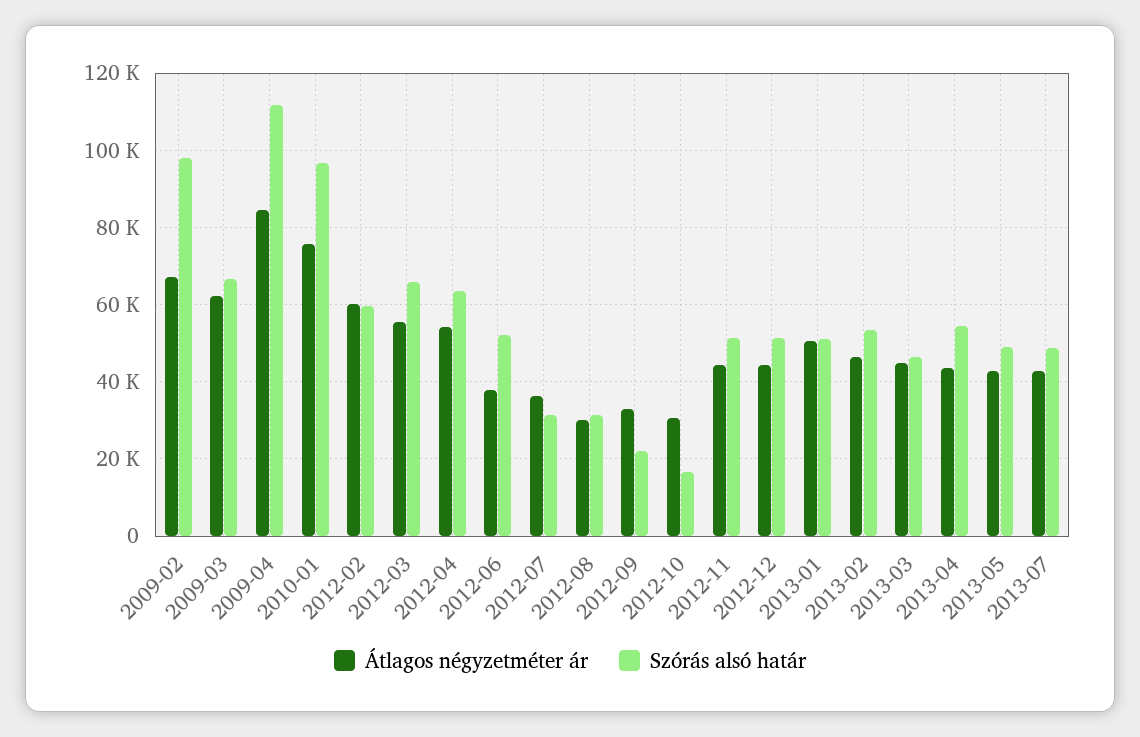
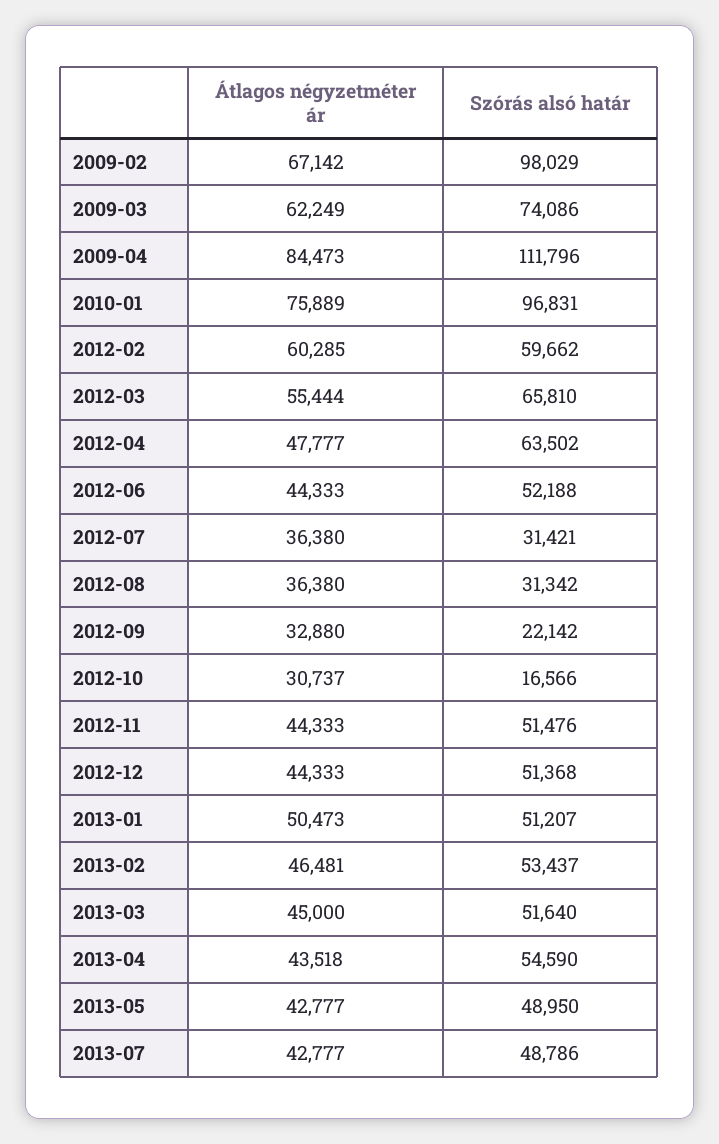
  {
    "Átlagos négyzetméter ár": {
      "2009-02": 67142,
      "2009-03": 62249,
      "2009-04": 84473,
      "2010-01": 75889,
      "2012-02": 60285,
      "2012-03": 55444,
-     "2012-04": 54000,
+     "2012-04": 47777,
-     "2012-06": 38000,
+     "2012-06": 44333,
      "2012-07": 36380,
-     "2012-08": 30000,
+     "2012-08": 36380,
      "2012-09": 32880,
      "2012-10": 30737,
      "2012-11": 44333,
      "2012-12": 44333,
      "2013-01": 50473,
      "2013-02": 46481,
      "2013-03": 45000,
      "2013-04": 43518,
      "2013-05": 42777,
      "2013-07": 42777
    },
    "Szórás alsó határ": {
      "2009-02": 98029,
-     "2009-03": 66000,
+     "2009-03": 74086,
      "2009-04": 111796,
      "2010-01": 96831,
      "2012-02": 59662,
      "2012-03": 65810,
      "2012-04": 63502,
      "2012-06": 52188,
      "2012-07": 31421,
      "2012-08": 31342,
      "2012-09": 22142,
      "2012-10": 16566,
      "2012-11": 51476,
      "2012-12": 51368,
      "2013-01": 51207,
      "2013-02": 53437,
-     "2013-03": 46000,
+     "2013-03": 51640,
      "2013-04": 54590,
      "2013-05": 48950,
      "2013-07": 48786
    }
  }

